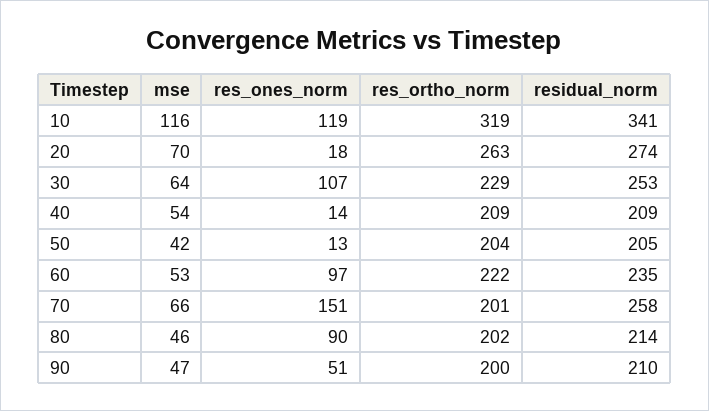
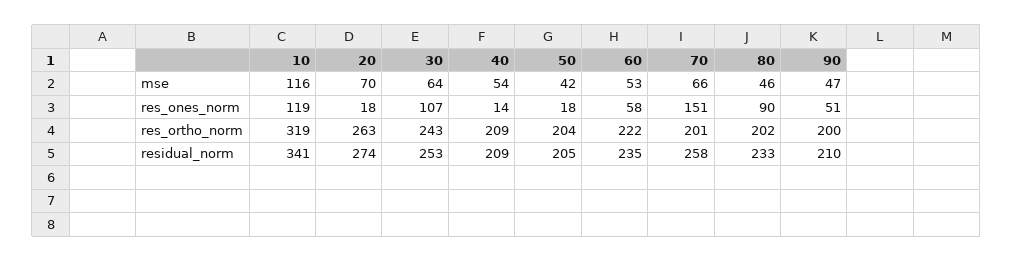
  {
    "mse": {
      "10": 116,
      "20": 70,
      "30": 64,
      "40": 54,
      "50": 42,
      "60": 53,
      "70": 66,
      "80": 46,
      "90": 47
    },
    "res_ones_norm": {
      "10": 119,
      "20": 18,
      "30": 107,
      "40": 14,
-     "50": 13,
+     "50": 18,
-     "60": 97,
+     "60": 58,
      "70": 151,
      "80": 90,
      "90": 51
    },
    "res_ortho_norm": {
      "10": 319,
      "20": 263,
-     "30": 229,
+     "30": 243,
      "40": 209,
      "50": 204,
      "60": 222,
      "70": 201,
      "80": 202,
      "90": 200
    },
    "residual_norm": {
      "10": 341,
      "20": 274,
      "30": 253,
      "40": 209,
      "50": 205,
      "60": 235,
      "70": 258,
-     "80": 214,
+     "80": 233,
      "90": 210
    }
  }

